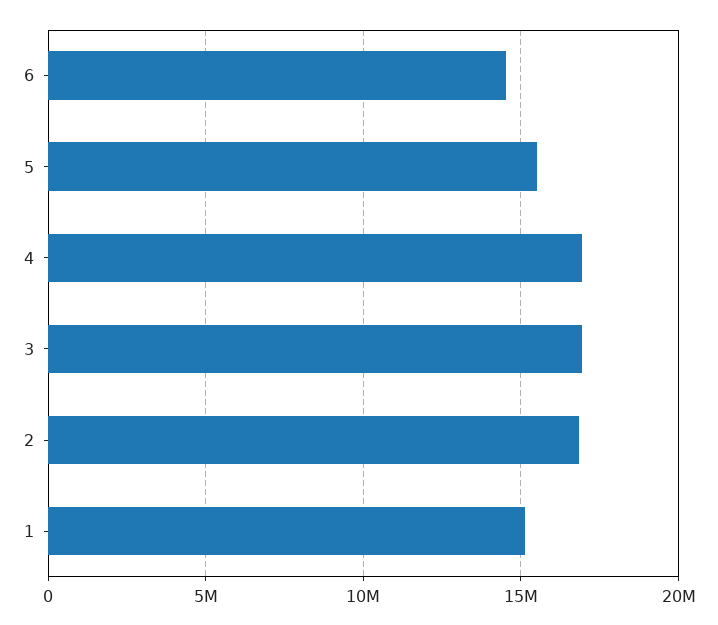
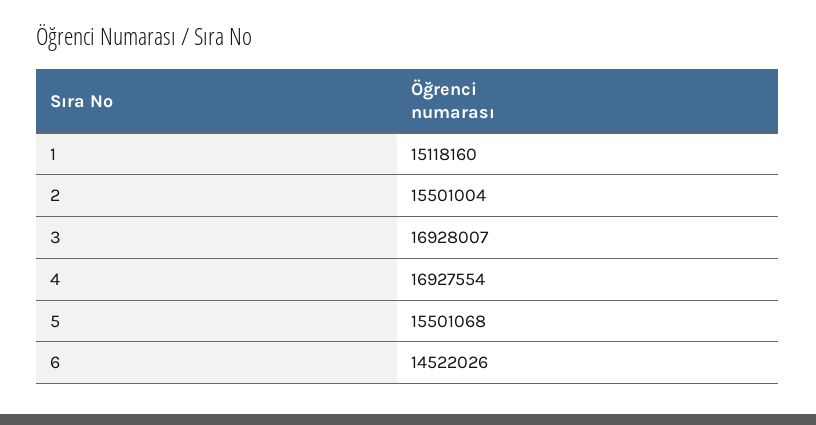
  {
    "6": 14522026,
    "5": 15501068,
    "4": 16927554,
    "3": 16928007,
-   "2": 17000000,
+   "2": 15501004,
    "1": 15118160
  }

